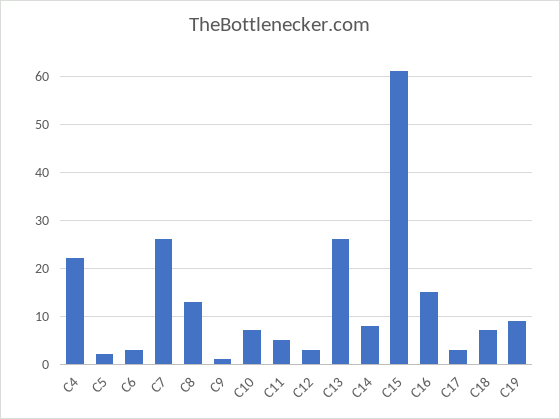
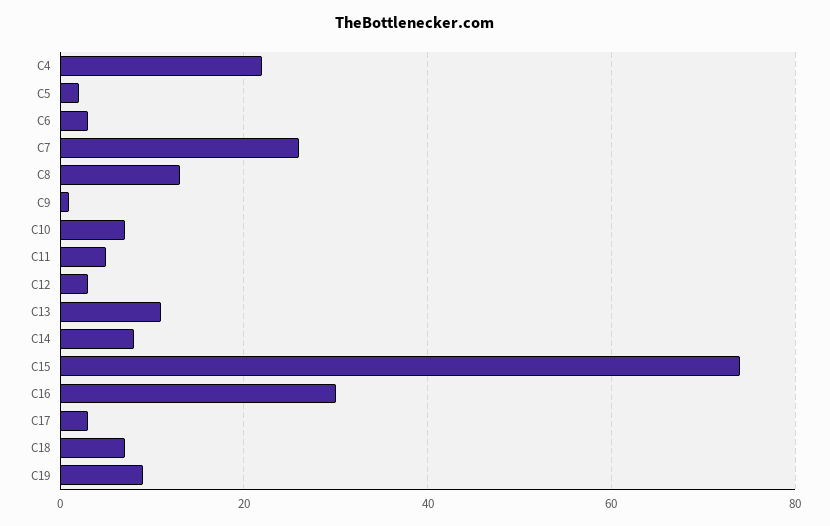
  {
    "C4": 20,
    "C5": 0,
    "C6": 5,
    "C7": 25,
    "C8": 15,
    "C9": 0,
    "C10": 5,
    "C11": 5,
    "C12": 5,
-   "C13": 25,
+   "C13": 10,
    "C14": 10,
-   "C15": 60,
+   "C15": 75,
-   "C16": 15,
+   "C16": 30,
    "C17": 5,
    "C18": 5,
    "C19": 10
  }

